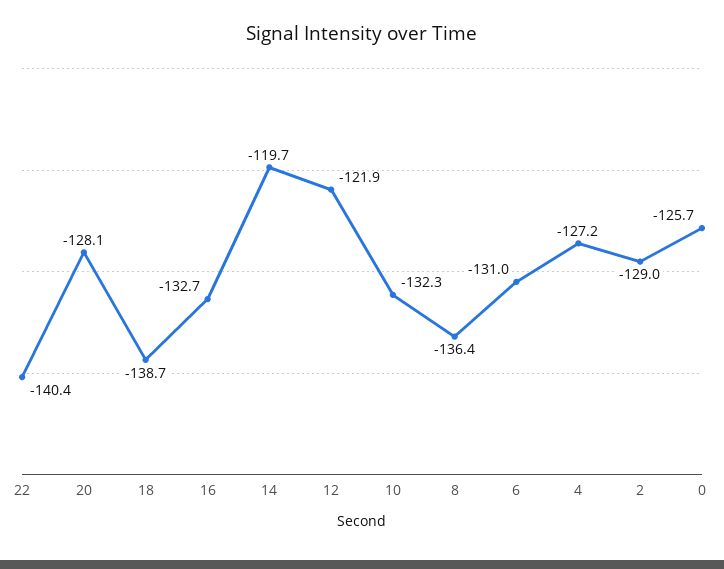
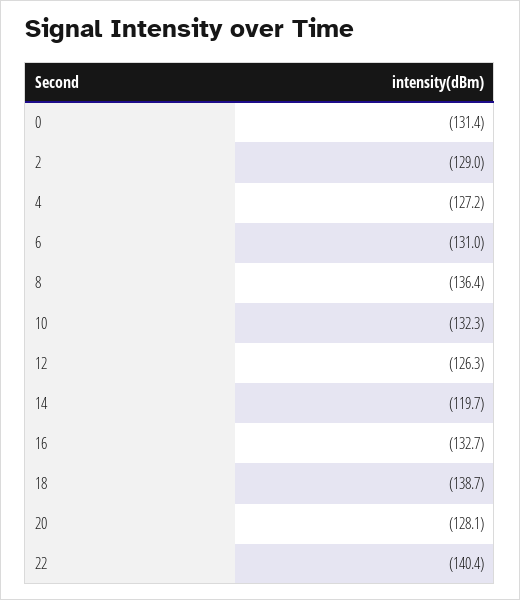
  {
    "22": -140.4,
    "20": -128.1,
    "18": -138.7,
    "16": -132.7,
    "14": -119.7,
-   "12": -121.9,
+   "12": -126.3,
    "10": -132.3,
    "8": -136.4,
    "6": -131,
    "4": -127.2,
    "2": -129,
-   "0": -125.7
+   "0": -131.4
  }

